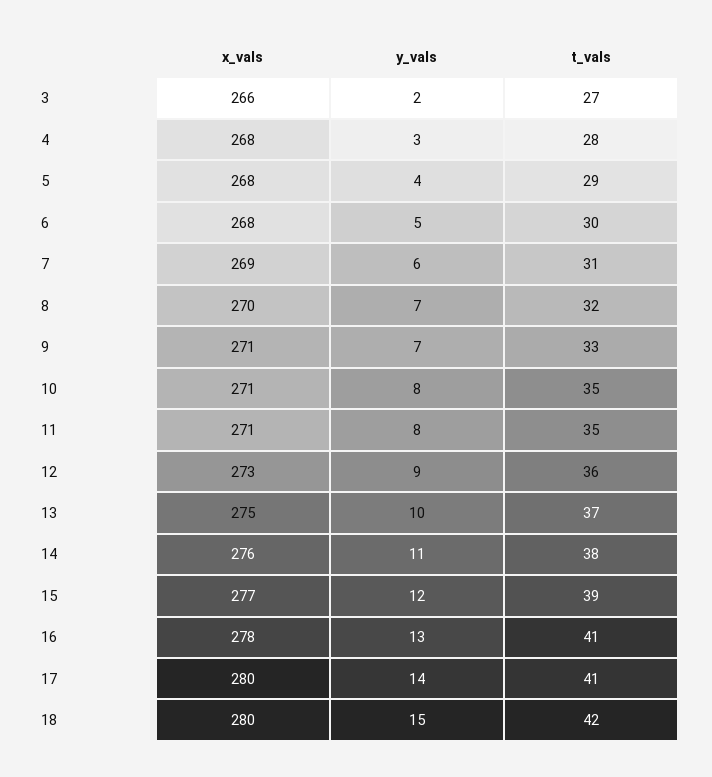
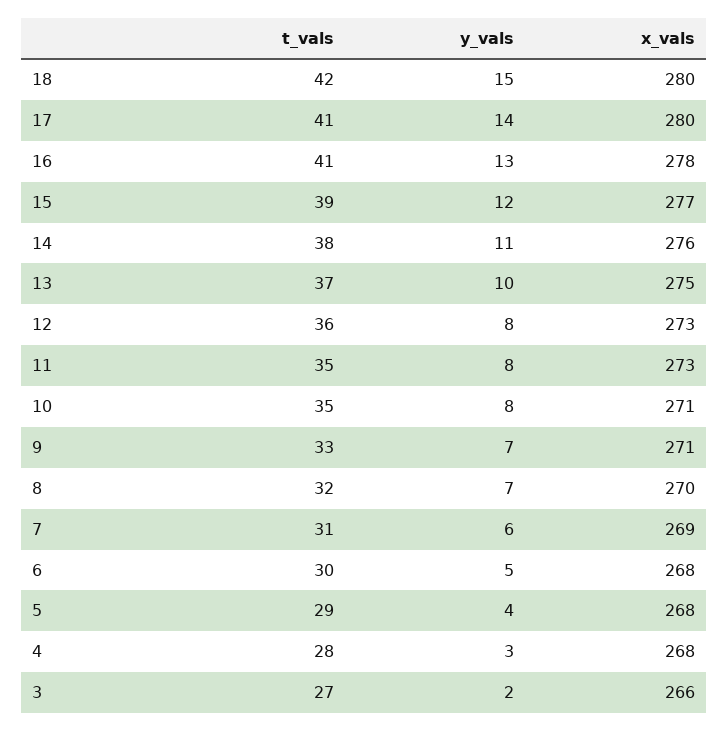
  {
    "x_vals": {
      "3": 266,
      "4": 268,
      "5": 268,
      "6": 268,
      "7": 269,
      "8": 270,
      "9": 271,
      "10": 271,
-     "11": 271,
+     "11": 273,
      "12": 273,
      "13": 275,
      "14": 276,
      "15": 277,
      "16": 278,
      "17": 280,
      "18": 280
    },
    "y_vals": {
      "3": 2,
      "4": 3,
      "5": 4,
      "6": 5,
      "7": 6,
      "8": 7,
      "9": 7,
      "10": 8,
      "11": 8,
-     "12": 9,
+     "12": 8,
      "13": 10,
      "14": 11,
      "15": 12,
      "16": 13,
      "17": 14,
      "18": 15
    },
    "t_vals": {
      "3": 27,
      "4": 28,
      "5": 29,
      "6": 30,
      "7": 31,
      "8": 32,
      "9": 33,
      "10": 35,
      "11": 35,
      "12": 36,
      "13": 37,
      "14": 38,
      "15": 39,
      "16": 41,
      "17": 41,
      "18": 42
    }
  }

